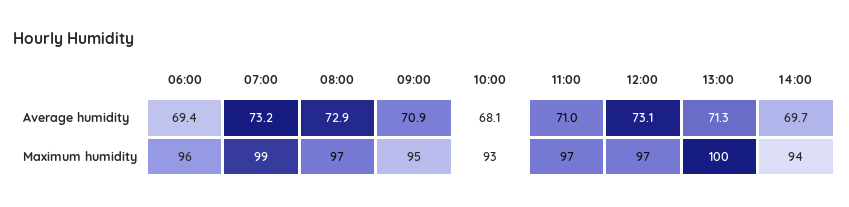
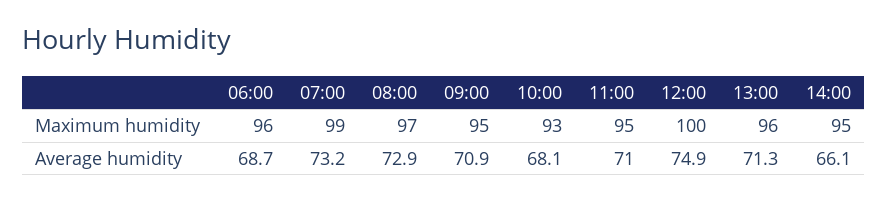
  {
    "06:00": {
-     "Average humidity": 69.4,
+     "Average humidity": 68.7,
      "Maximum humidity": 96
    },
    "07:00": {
      "Average humidity": 73.2,
      "Maximum humidity": 99
    },
    "08:00": {
      "Average humidity": 72.9,
      "Maximum humidity": 97
    },
    "09:00": {
      "Average humidity": 70.9,
      "Maximum humidity": 95
    },
    "10:00": {
      "Average humidity": 68.1,
      "Maximum humidity": 93
    },
    "11:00": {
      "Average humidity": 71,
-     "Maximum humidity": 97
+     "Maximum humidity": 95
    },
    "12:00": {
-     "Average humidity": 73.1,
+     "Average humidity": 74.9,
-     "Maximum humidity": 97
+     "Maximum humidity": 100
    },
    "13:00": {
      "Average humidity": 71.3,
-     "Maximum humidity": 100
+     "Maximum humidity": 96
    },
    "14:00": {
-     "Average humidity": 69.7,
+     "Average humidity": 66.1,
-     "Maximum humidity": 94
+     "Maximum humidity": 95
    }
  }

